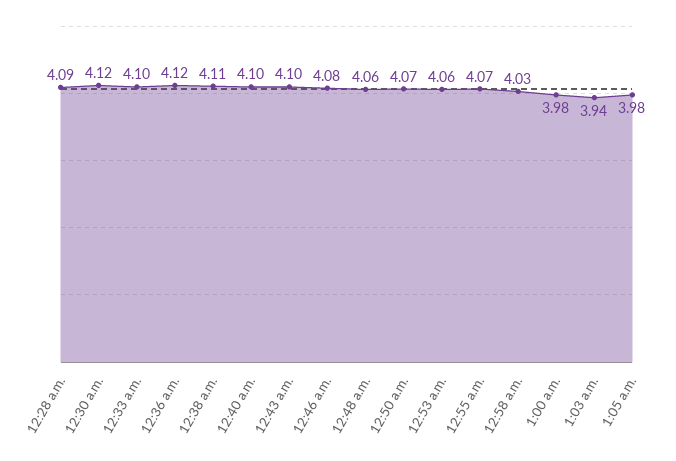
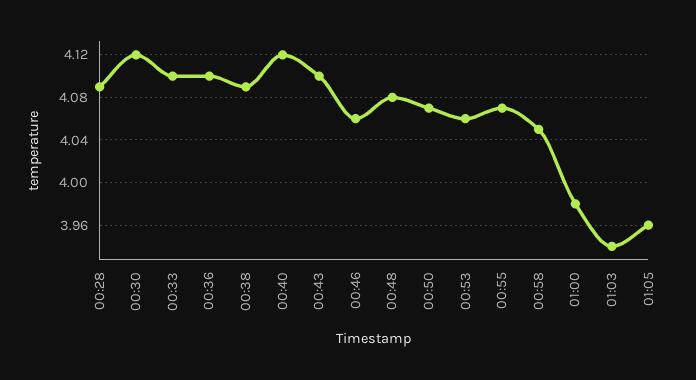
  {
    "12:28 a.m.": 4.09,
    "12:30 a.m.": 4.12,
    "12:33 a.m.": 4.1,
-   "12:36 a.m.": 4.12,
+   "12:36 a.m.": 4.1,
-   "12:38 a.m.": 4.11,
+   "12:38 a.m.": 4.09,
-   "12:40 a.m.": 4.1,
+   "12:40 a.m.": 4.12,
    "12:43 a.m.": 4.1,
-   "12:46 a.m.": 4.08,
+   "12:46 a.m.": 4.06,
-   "12:48 a.m.": 4.06,
+   "12:48 a.m.": 4.08,
    "12:50 a.m.": 4.07,
    "12:53 a.m.": 4.06,
    "12:55 a.m.": 4.07,
-   "12:58 a.m.": 4.03,
+   "12:58 a.m.": 4.05,
    "1:00 a.m.": 3.98,
    "1:03 a.m.": 3.94,
-   "1:05 a.m.": 3.98
+   "1:05 a.m.": 3.96
  }

